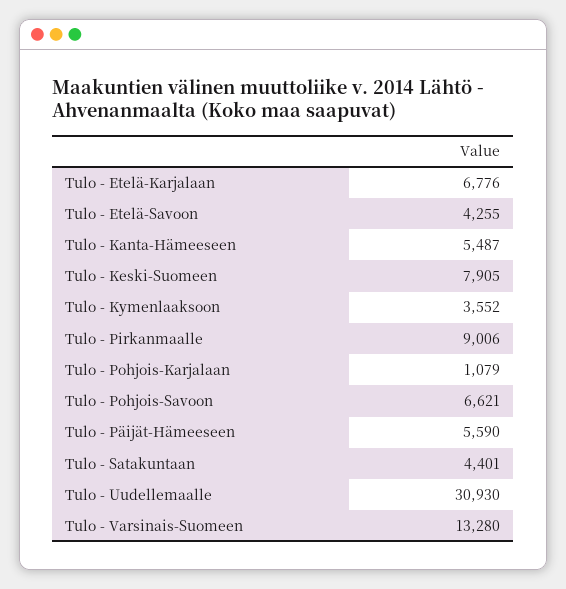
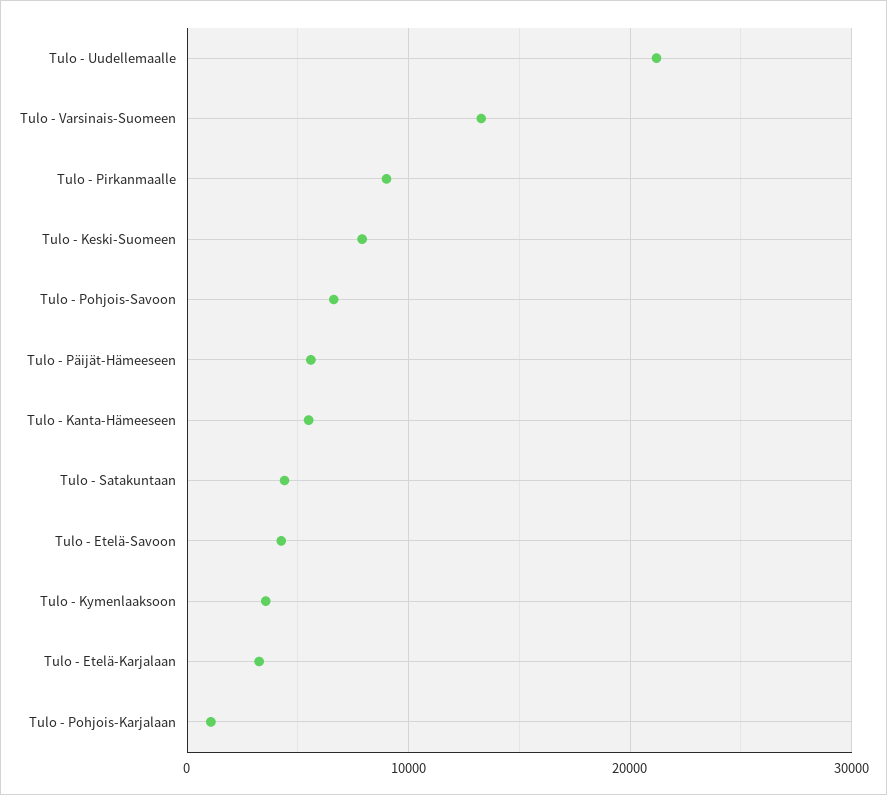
  {
-   "Tulo - Etelä-Karjalaan": 6776,
+   "Tulo - Etelä-Karjalaan": 3000,
    "Tulo - Etelä-Savoon": 4255,
    "Tulo - Kanta-Hämeeseen": 5487,
    "Tulo - Keski-Suomeen": 7905,
    "Tulo - Kymenlaaksoon": 3552,
    "Tulo - Pirkanmaalle": 9006,
    "Tulo - Pohjois-Karjalaan": 1079,
    "Tulo - Pohjois-Savoon": 6621,
    "Tulo - Päijät-Hämeeseen": 5590,
    "Tulo - Satakuntaan": 4401,
-   "Tulo - Uudellemaalle": 30930,
+   "Tulo - Uudellemaalle": 21000,
    "Tulo - Varsinais-Suomeen": 13280
  }

